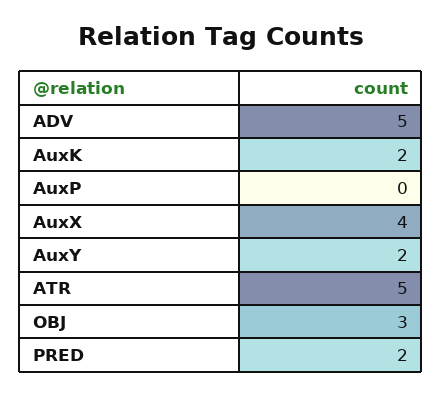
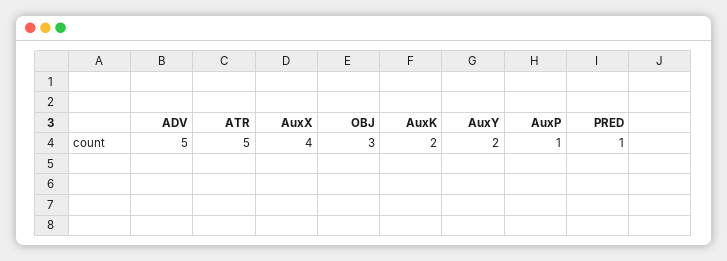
  {
    "ADV": 5,
    "AuxK": 2,
-   "AuxP": 0,
+   "AuxP": 1,
    "AuxX": 4,
    "AuxY": 2,
    "ATR": 5,
    "OBJ": 3,
-   "PRED": 2
+   "PRED": 1
  }

